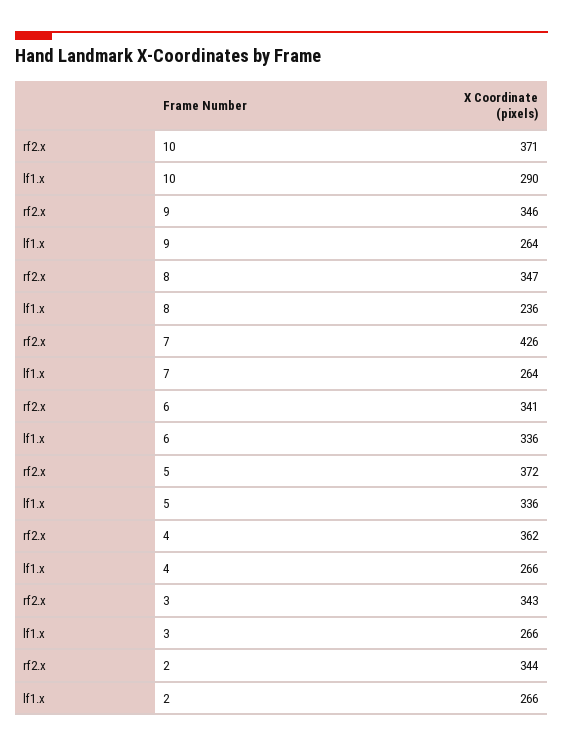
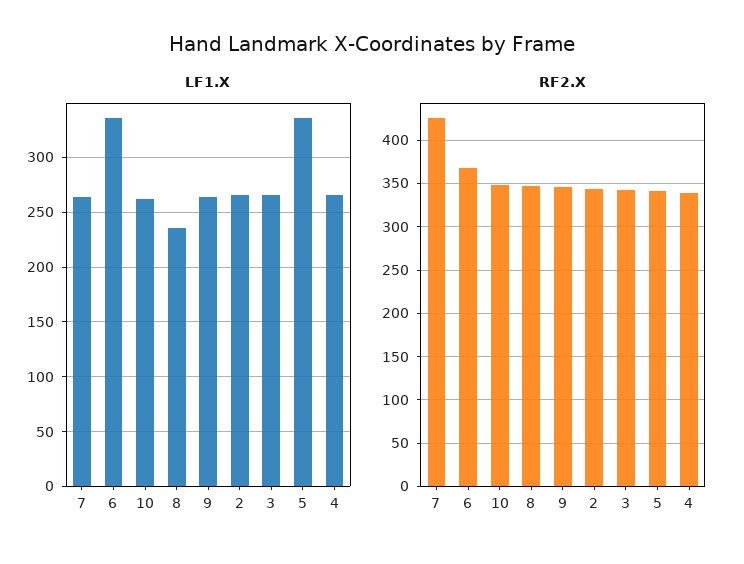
  {
    "rf2.x": {
-     "10": 371,
+     "10": 350,
      "9": 346,
      "8": 347,
      "7": 426,
-     "6": 341,
+     "6": 370,
-     "5": 372,
+     "5": 340,
-     "4": 362,
+     "4": 340,
      "3": 343,
      "2": 344
    },
    "lf1.x": {
-     "10": 290,
+     "10": 260,
      "9": 264,
      "8": 236,
      "7": 264,
      "6": 336,
      "5": 336,
      "4": 266,
      "3": 266,
      "2": 266
    }
  }

